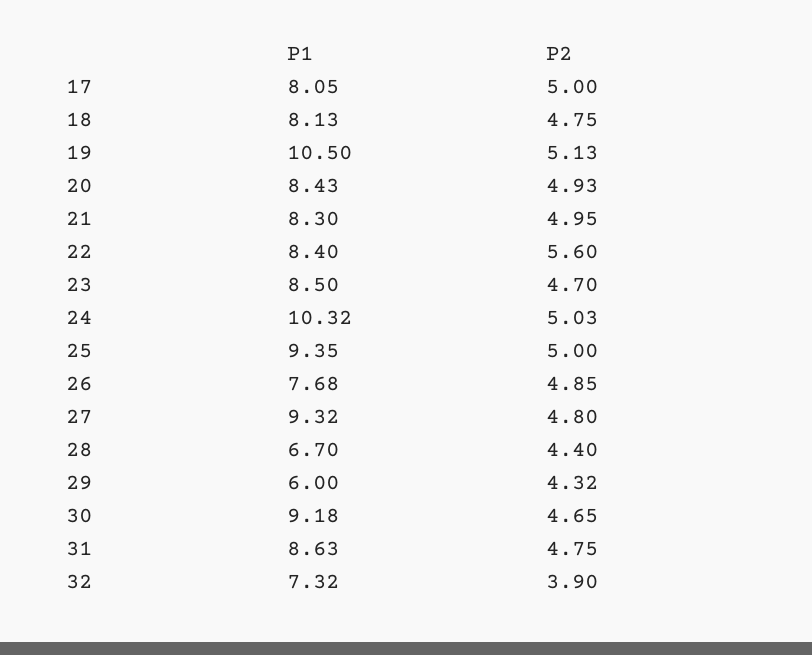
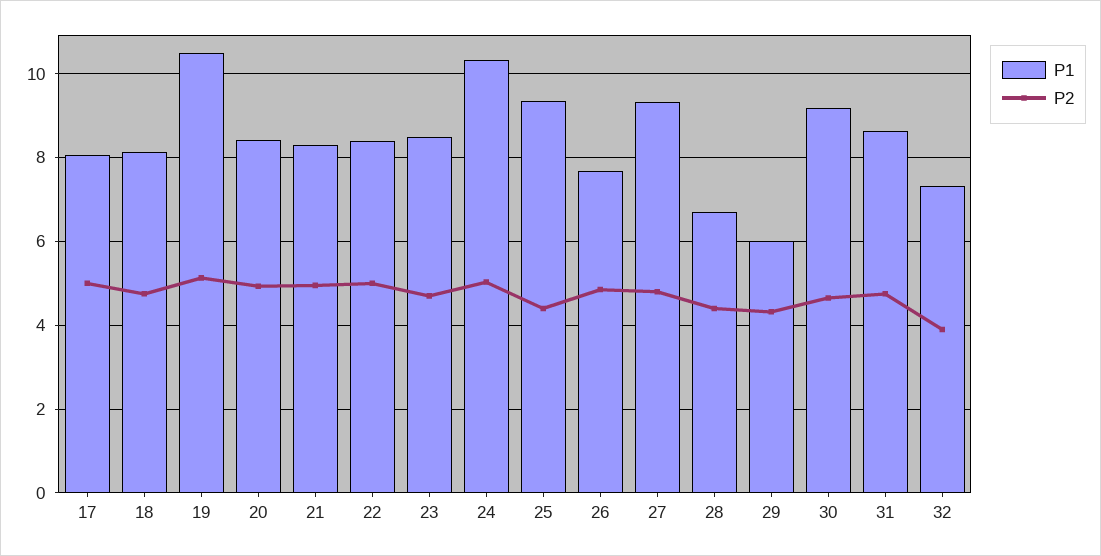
  {
    "P1": {
      "17": 8.05,
      "18": 8.13,
      "19": 10.5,
      "20": 8.43,
      "21": 8.3,
      "22": 8.4,
      "23": 8.5,
      "24": 10.32,
      "25": 9.35,
      "26": 7.68,
      "27": 9.32,
      "28": 6.7,
      "29": 6,
      "30": 9.18,
      "31": 8.63,
      "32": 7.32
    },
    "P2": {
      "17": 5,
      "18": 4.75,
      "19": 5.13,
      "20": 4.93,
      "21": 4.95,
-     "22": 5.6,
+     "22": 5,
      "23": 4.7,
      "24": 5.03,
-     "25": 5,
+     "25": 4.4,
      "26": 4.85,
      "27": 4.8,
      "28": 4.4,
      "29": 4.32,
      "30": 4.65,
      "31": 4.75,
      "32": 3.9
    }
  }

